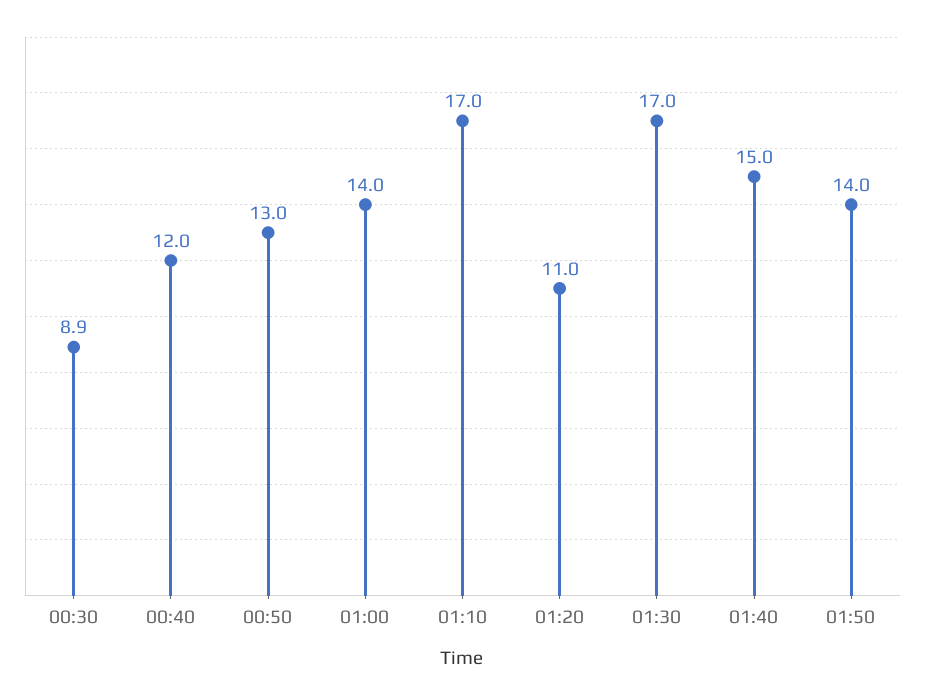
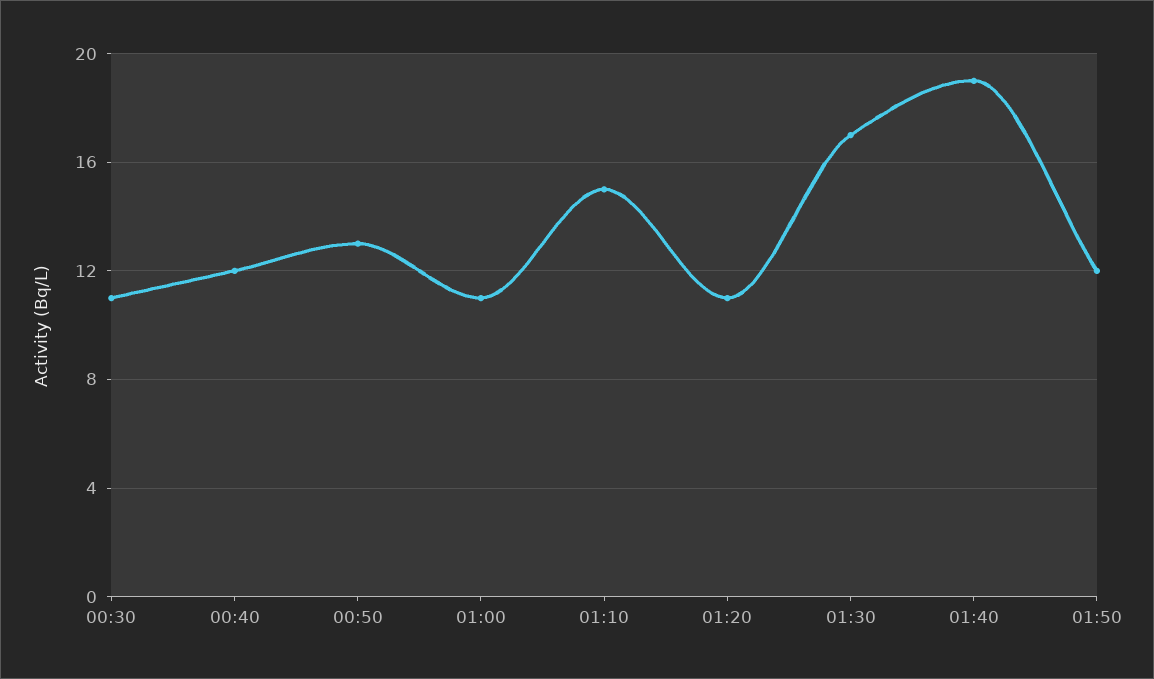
  {
-   "00:30": 8.9,
+   "00:30": 11,
    "00:40": 12,
    "00:50": 13,
-   "01:00": 14,
+   "01:00": 11,
-   "01:10": 17,
+   "01:10": 15,
    "01:20": 11,
    "01:30": 17,
-   "01:40": 15,
+   "01:40": 19,
-   "01:50": 14
+   "01:50": 12
  }

